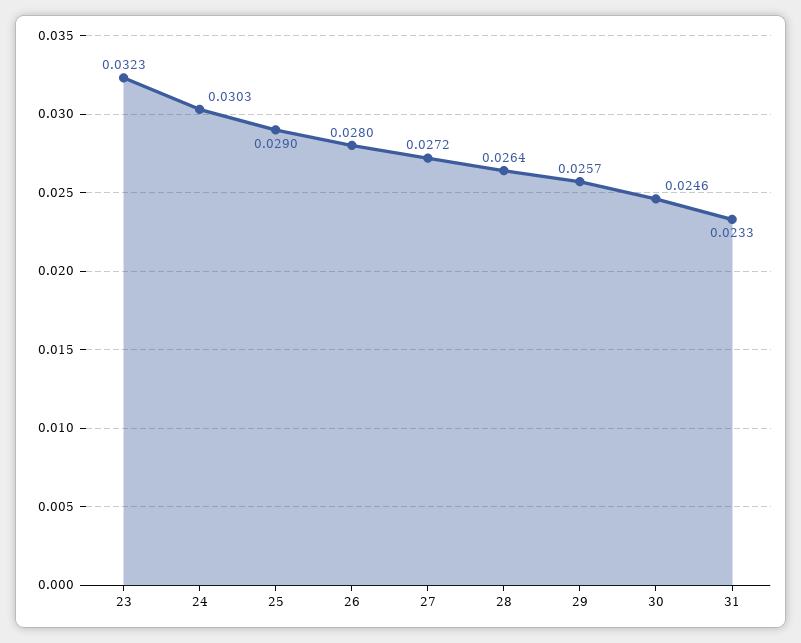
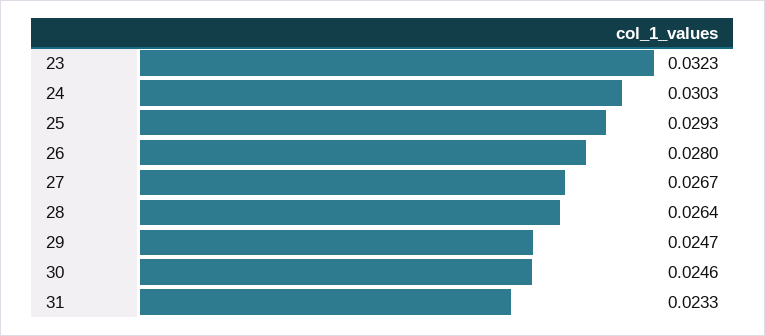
  {
    "23": 0.0323,
    "24": 0.0303,
-   "25": 0.029,
+   "25": 0.0293,
    "26": 0.028,
-   "27": 0.0272,
+   "27": 0.0267,
    "28": 0.0264,
-   "29": 0.0257,
+   "29": 0.0247,
    "30": 0.0246,
    "31": 0.0233
  }

